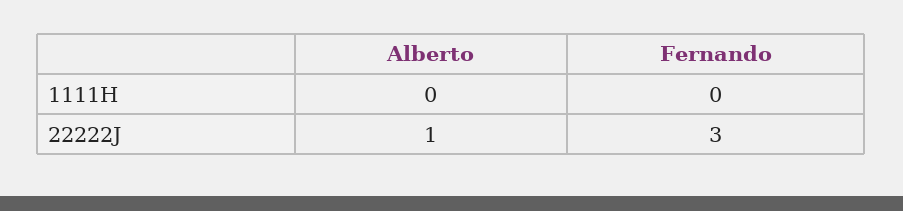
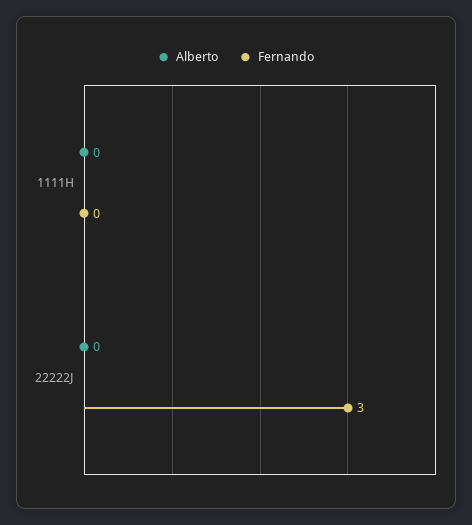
  {
    "Alberto": {
      "1111H": 0,
-     "22222J": 1
+     "22222J": 0
    },
    "Fernando": {
      "1111H": 0,
      "22222J": 3
    }
  }

